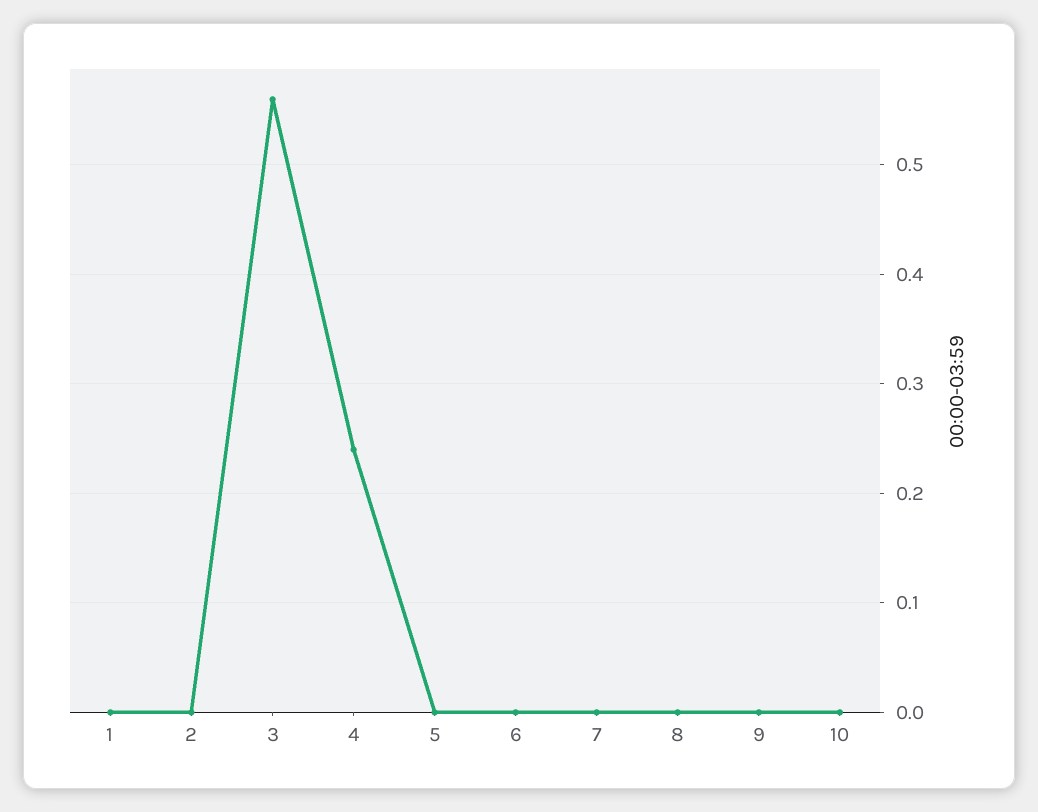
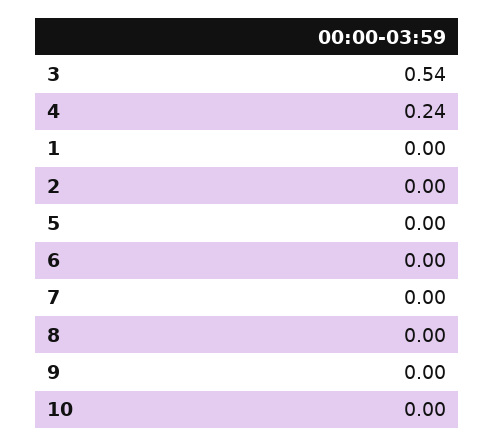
  {
    "1": 0,
    "2": 0,
-   "3": 0.56,
+   "3": 0.54,
    "4": 0.24,
    "5": 0,
    "6": 0,
    "7": 0,
    "8": 0,
    "9": 0,
    "10": 0
  }

